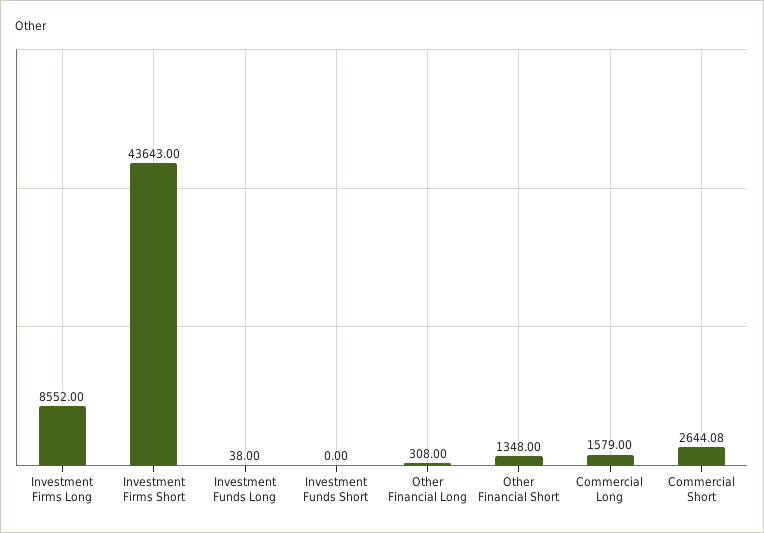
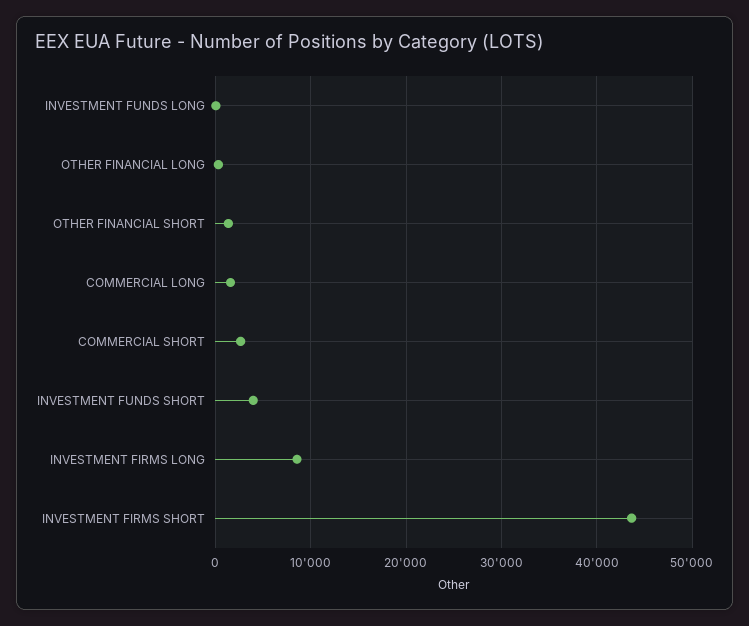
  {
    "Investment Firms Long": 8552,
    "Investment Firms Short": 43643,
    "Investment Funds Long": 38,
-   "Investment Funds Short": 0,
+   "Investment Funds Short": 4000,
    "Other Financial Long": 308,
    "Other Financial Short": 1348,
    "Commercial Long": 1579,
    "Commercial Short": 2644.08
  }

